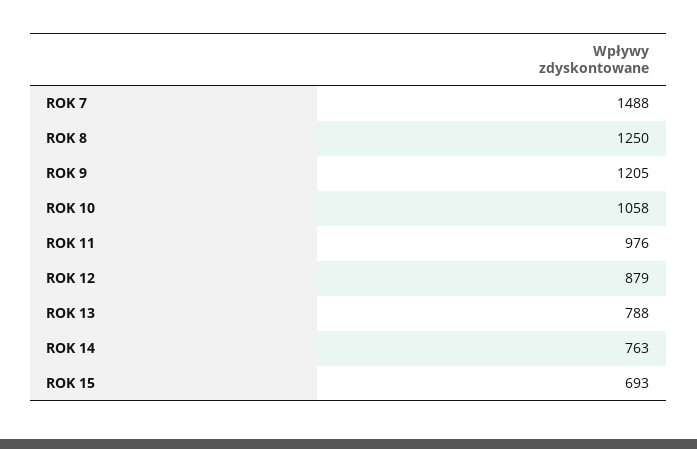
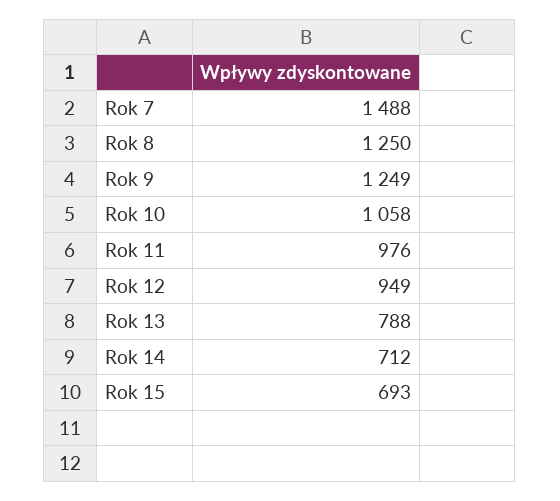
  {
    "ROK 7": 1488,
    "ROK 8": 1250,
-   "ROK 9": 1205,
+   "ROK 9": 1249,
    "ROK 10": 1058,
    "ROK 11": 976,
-   "ROK 12": 879,
+   "ROK 12": 949,
    "ROK 13": 788,
-   "ROK 14": 763,
+   "ROK 14": 712,
    "ROK 15": 693
  }

